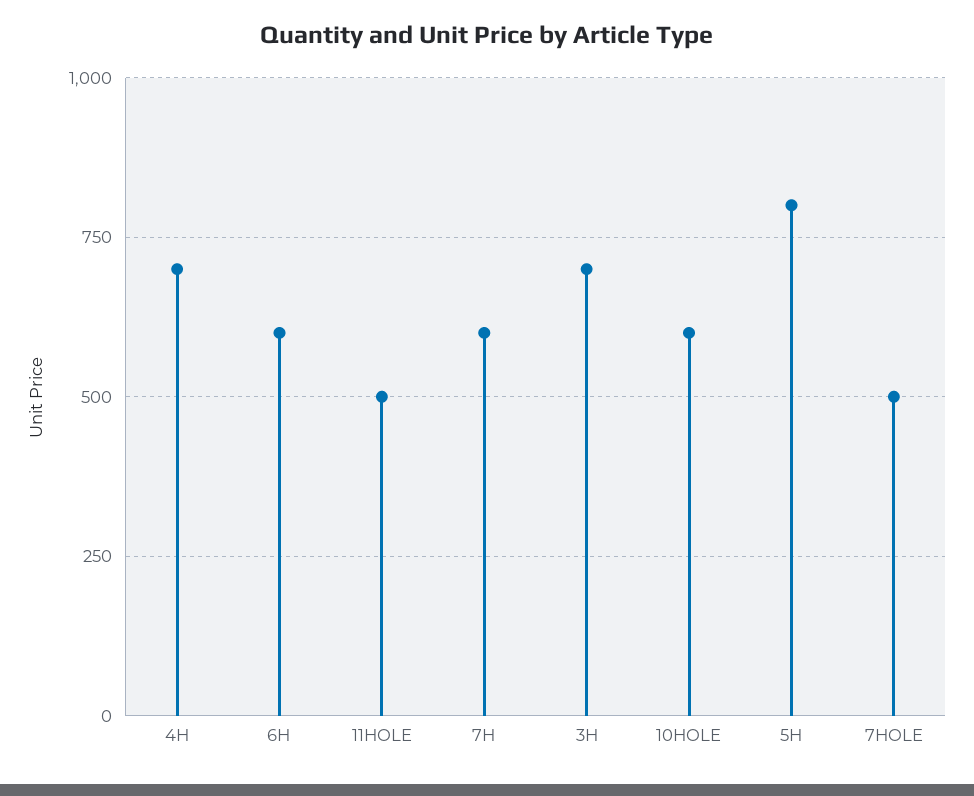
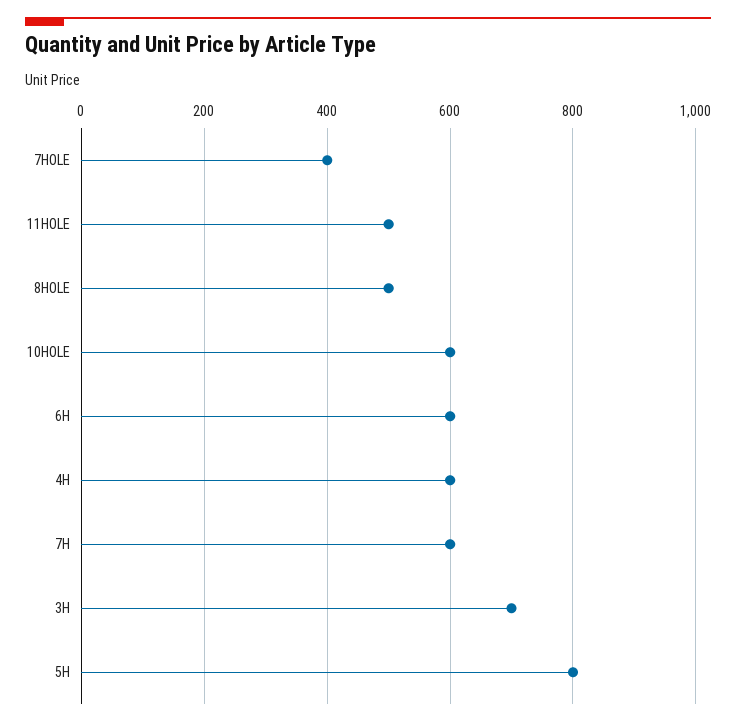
  {
-   "4H": 700,
+   "4H": 600,
    "6H": 600,
    "11HOLE": 500,
    "7H": 600,
    "3H": 700,
    "10HOLE": 600,
    "5H": 800,
-   "7HOLE": 500
+   "7HOLE": 400,
+   "8HOLE": 500
  }

